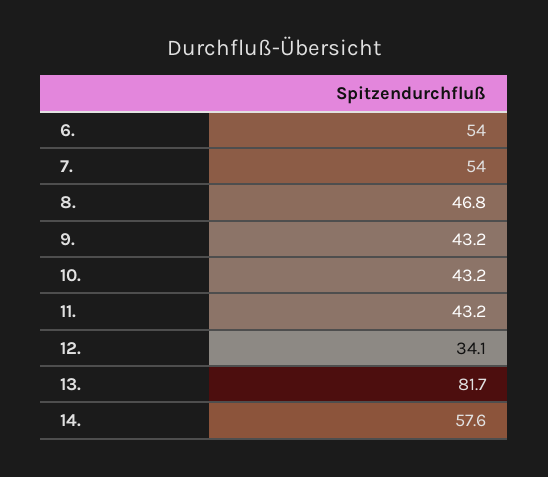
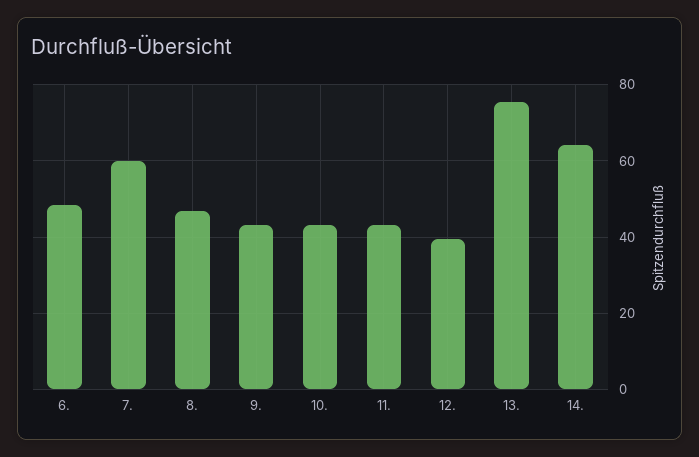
  {
-   "6.": 54,
+   "6.": 48,
-   "7.": 54,
+   "7.": 60,
    "8.": 46.8,
    "9.": 43.2,
    "10.": 43.2,
    "11.": 43.2,
-   "12.": 34.1,
+   "12.": 40,
-   "13.": 81.7,
+   "13.": 76,
-   "14.": 57.6
+   "14.": 64
  }

